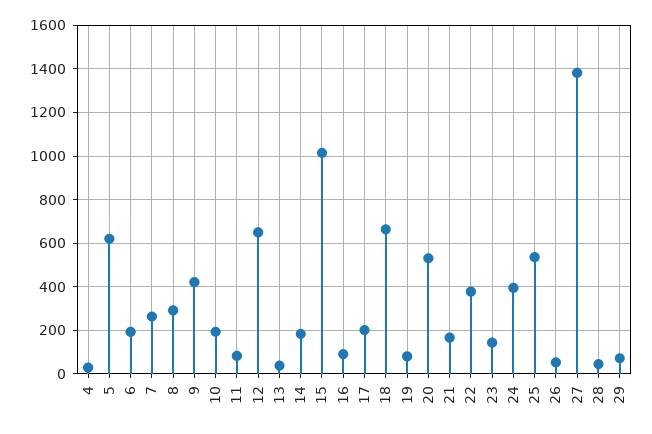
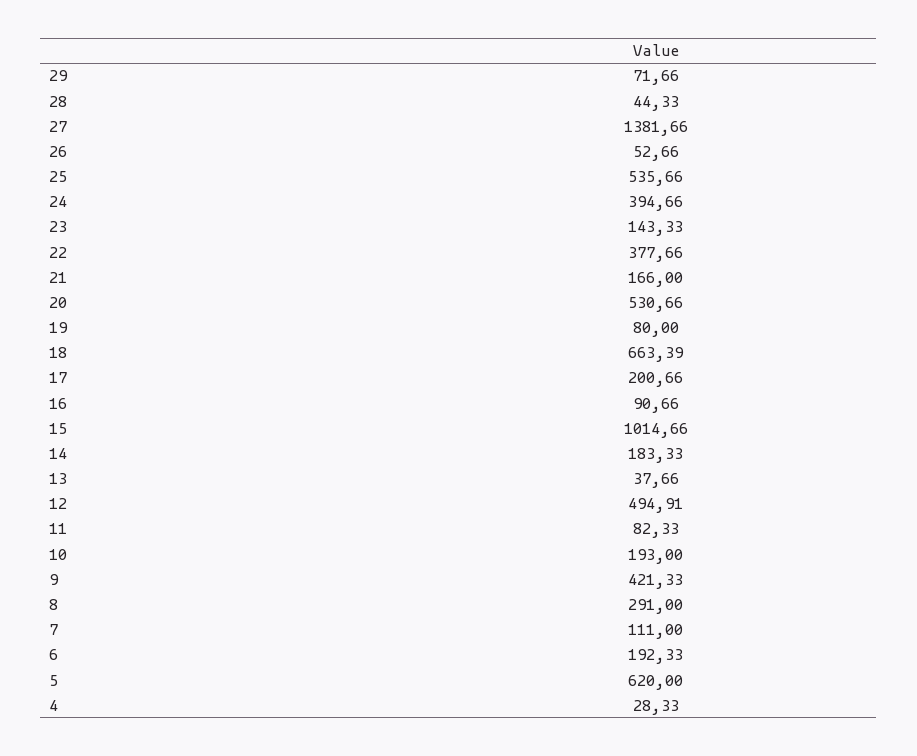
  {
    "4": 28.33,
    "5": 620,
    "6": 192.33,
-   "7": 250,
+   "7": 111,
    "8": 291,
    "9": 421.33,
    "10": 193,
    "11": 82.33,
-   "12": 650,
+   "12": 494.91,
    "13": 37.66,
    "14": 183.33,
    "15": 1014.66,
    "16": 90.66,
    "17": 200.66,
    "18": 663.39,
    "19": 80,
    "20": 530.66,
    "21": 166,
    "22": 377.66,
    "23": 143.33,
    "24": 394.66,
    "25": 535.66,
    "26": 52.66,
    "27": 1381.66,
    "28": 44.33,
    "29": 71.66
  }

